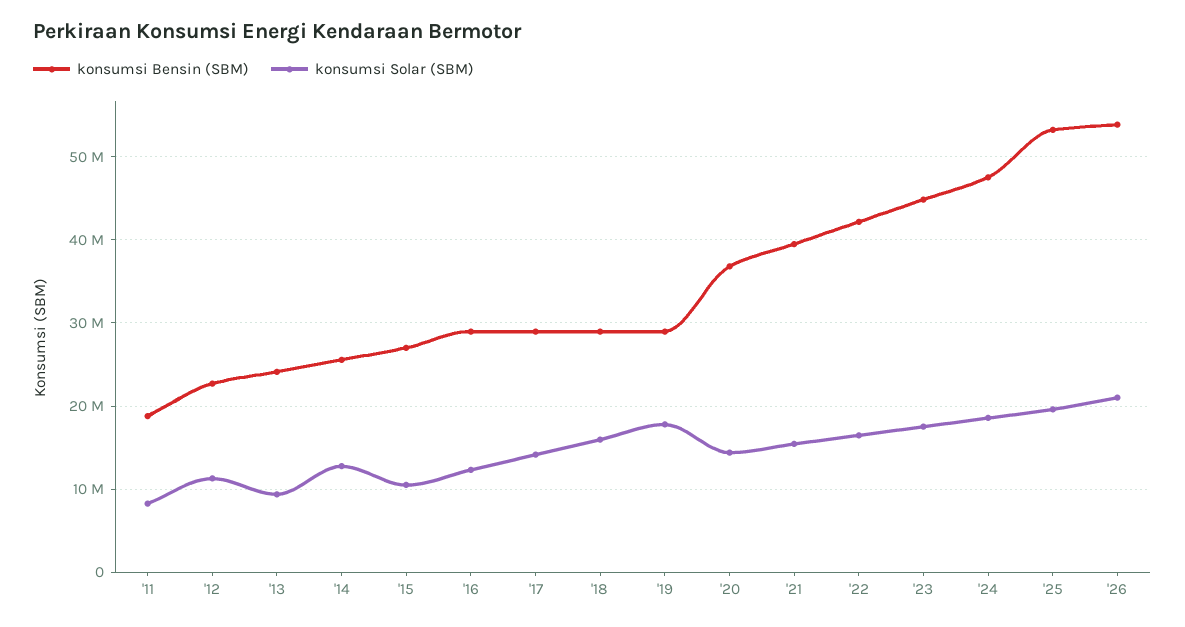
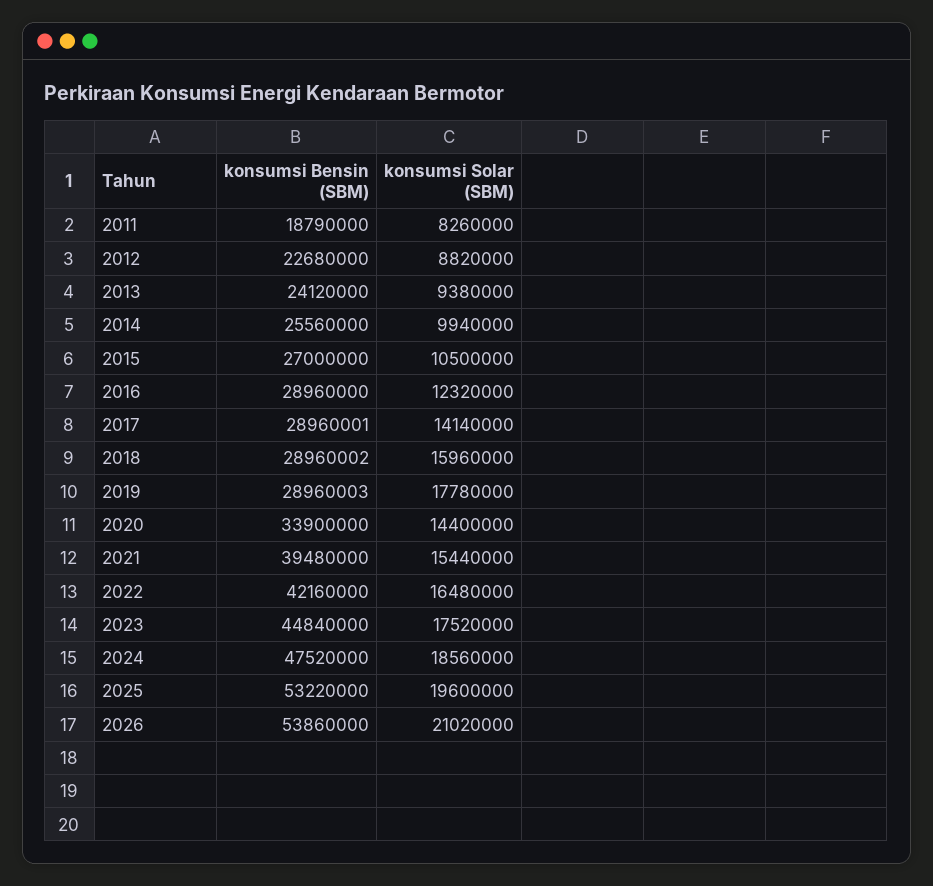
  {
    "konsumsi Bensin (SBM)": {
      "'11": 18790000,
      "'12": 22680000,
      "'13": 24120000,
      "'14": 25560000,
      "'15": 27000000,
      "'16": 28960000,
      "'17": 28960001,
      "'18": 28960002,
      "'19": 28960003,
-     "'20": 37000000,
+     "'20": 33900000,
      "'21": 39480000,
      "'22": 42160000,
      "'23": 44840000,
      "'24": 47520000,
      "'25": 53220000,
      "'26": 53860000
    },
    "konsumsi Solar (SBM)": {
      "'11": 8260000,
-     "'12": 11000000,
+     "'12": 8820000,
      "'13": 9380000,
-     "'14": 13000000,
+     "'14": 9940000,
      "'15": 10500000,
      "'16": 12320000,
      "'17": 14140000,
      "'18": 15960000,
      "'19": 17780000,
      "'20": 14400000,
      "'21": 15440000,
      "'22": 16480000,
      "'23": 17520000,
      "'24": 18560000,
      "'25": 19600000,
      "'26": 21020000
    }
  }

